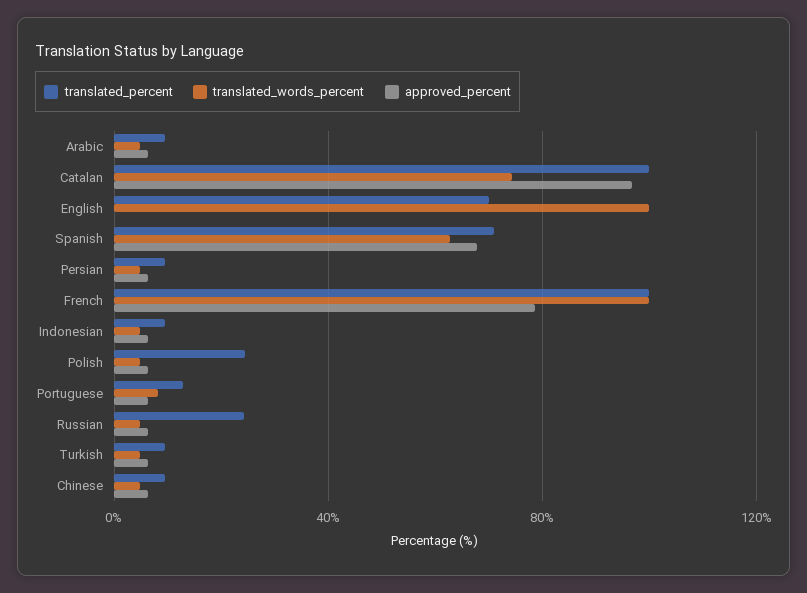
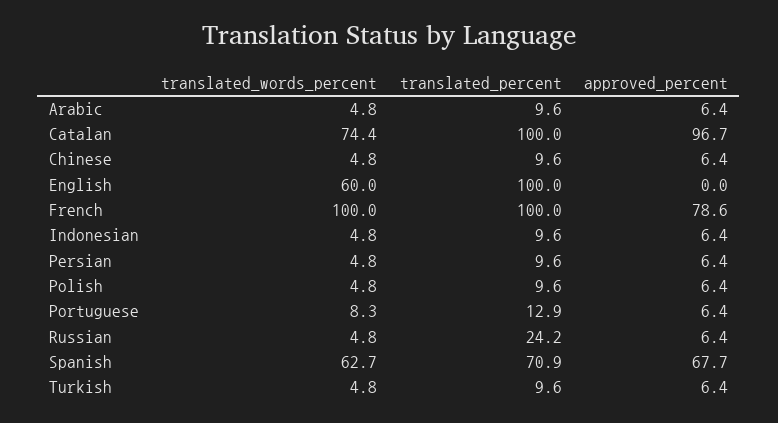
  {
    "translated_percent": {
      "Arabic": 9.6,
      "Catalan": 100,
-     "English": 70,
+     "English": 100,
      "Spanish": 70.9,
      "Persian": 9.6,
      "French": 100,
      "Indonesian": 9.6,
-     "Polish": 25,
+     "Polish": 9.6,
      "Portuguese": 12.9,
      "Russian": 24.2,
      "Turkish": 9.6,
      "Chinese": 9.6
    },
    "translated_words_percent": {
      "Arabic": 4.8,
      "Catalan": 74.4,
-     "English": 100,
+     "English": 60,
      "Spanish": 62.7,
      "Persian": 4.8,
      "French": 100,
      "Indonesian": 4.8,
      "Polish": 4.8,
      "Portuguese": 8.3,
      "Russian": 4.8,
      "Turkish": 4.8,
      "Chinese": 4.8
    },
    "approved_percent": {
      "Arabic": 6.4,
      "Catalan": 96.7,
      "English": 0,
      "Spanish": 67.7,
      "Persian": 6.4,
      "French": 78.6,
      "Indonesian": 6.4,
      "Polish": 6.4,
      "Portuguese": 6.4,
      "Russian": 6.4,
      "Turkish": 6.4,
      "Chinese": 6.4
    }
  }

